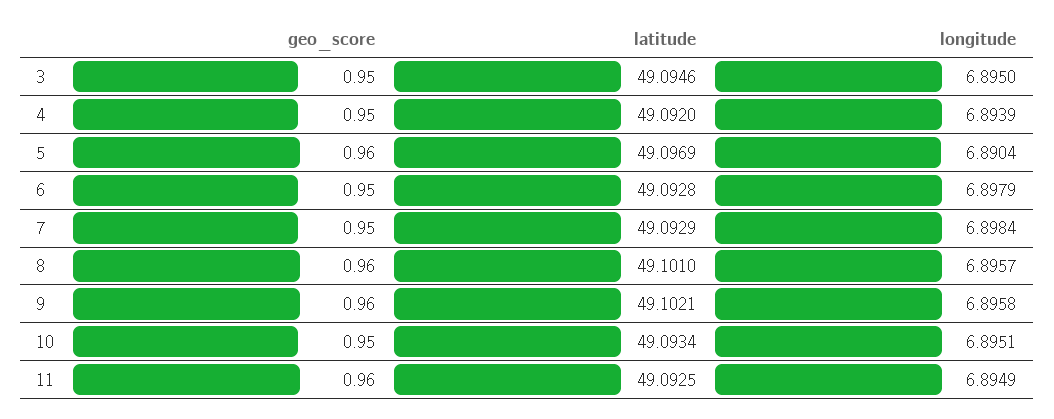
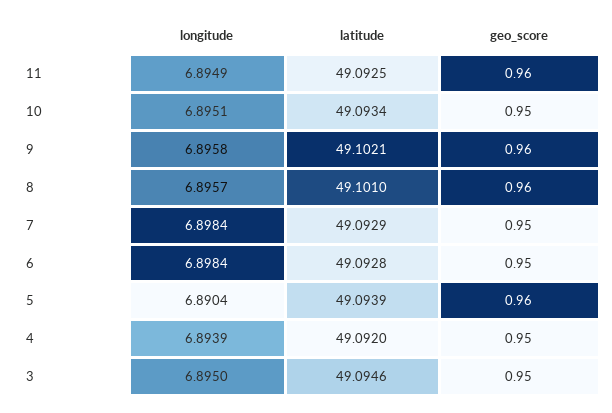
  {
    "geo_score": {
      "3": 0.95,
      "4": 0.95,
      "5": 0.96,
      "6": 0.95,
      "7": 0.95,
      "8": 0.96,
      "9": 0.96,
      "10": 0.95,
      "11": 0.96
    },
    "latitude": {
      "3": 49.0946,
      "4": 49.092,
-     "5": 49.0969,
+     "5": 49.0939,
      "6": 49.0928,
      "7": 49.0929,
      "8": 49.101,
      "9": 49.1021,
      "10": 49.0934,
      "11": 49.0925
    },
    "longitude": {
      "3": 6.895,
      "4": 6.8939,
      "5": 6.8904,
-     "6": 6.8979,
+     "6": 6.8984,
      "7": 6.8984,
      "8": 6.8957,
      "9": 6.8958,
      "10": 6.8951,
      "11": 6.8949
    }
  }

